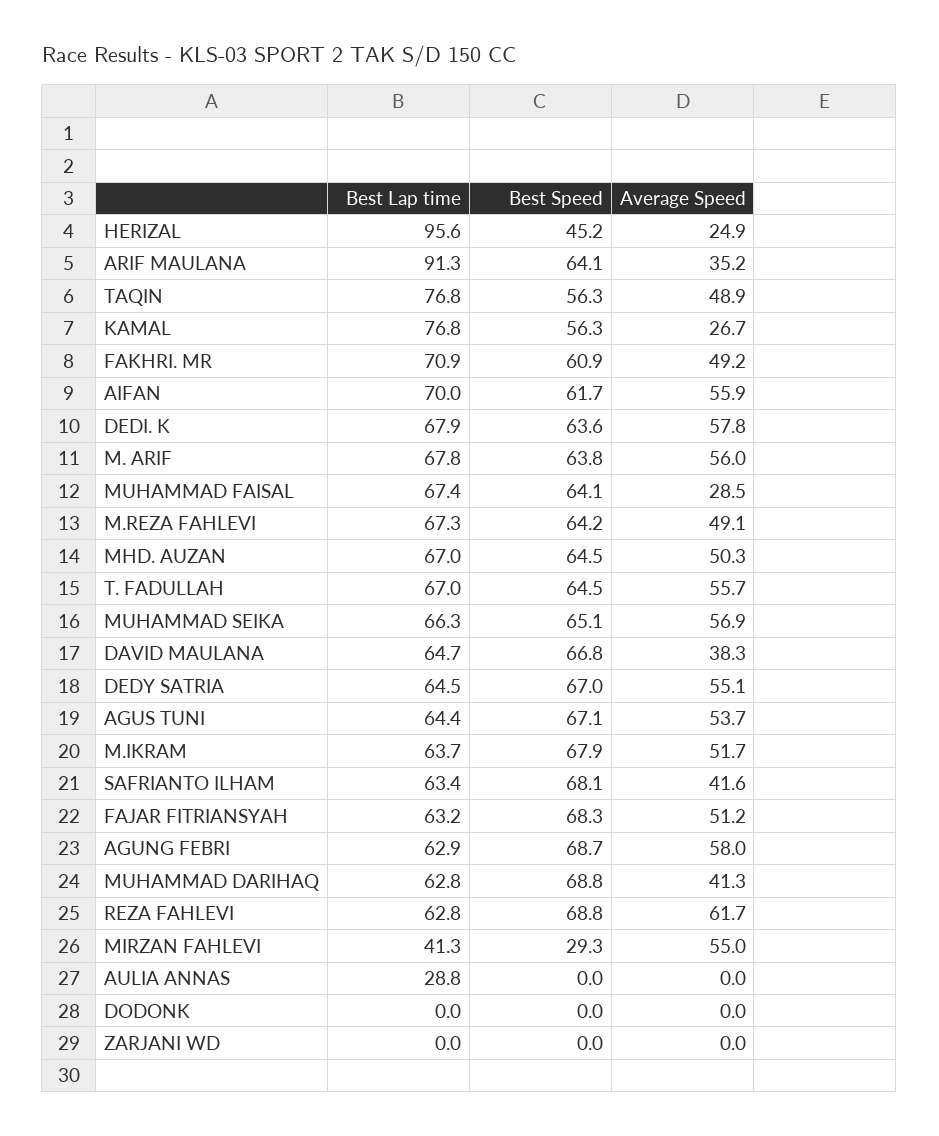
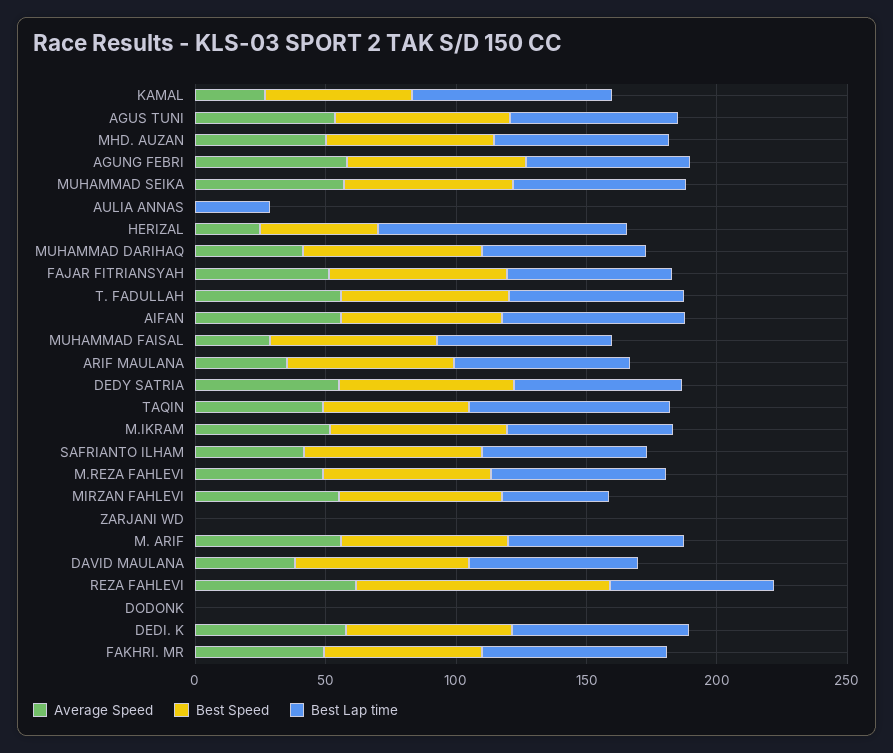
  {
    "Best Lap time": {
      "HERIZAL": 95.6,
-     "ARIF MAULANA": 91.3,
+     "ARIF MAULANA": 70,
      "TAQIN": 76.8,
      "KAMAL": 76.8,
      "FAKHRI. MR": 70.9,
      "AIFAN": 70,
      "DEDI. K": 67.9,
      "M. ARIF": 67.8,
      "MUHAMMAD FAISAL": 67.4,
      "M.REZA FAHLEVI": 67.3,
      "MHD. AUZAN": 67,
      "T. FADULLAH": 67,
      "MUHAMMAD SEIKA": 66.3,
      "DAVID MAULANA": 64.7,
      "DEDY SATRIA": 64.5,
      "AGUS TUNI": 64.4,
      "M.IKRAM": 63.7,
      "SAFRIANTO ILHAM": 63.4,
      "FAJAR FITRIANSYAH": 63.2,
      "AGUNG FEBRI": 62.9,
      "MUHAMMAD DARIHAQ": 62.8,
      "REZA FAHLEVI": 62.8,
      "MIRZAN FAHLEVI": 41.3,
      "AULIA ANNAS": 28.8,
      "DODONK": 0,
      "ZARJANI WD": 0
    },
    "Best Speed": {
      "HERIZAL": 45.2,
      "ARIF MAULANA": 64.1,
      "TAQIN": 56.3,
      "KAMAL": 56.3,
      "FAKHRI. MR": 60.9,
      "AIFAN": 61.7,
      "DEDI. K": 63.6,
      "M. ARIF": 63.8,
      "MUHAMMAD FAISAL": 64.1,
      "M.REZA FAHLEVI": 64.2,
      "MHD. AUZAN": 64.5,
      "T. FADULLAH": 64.5,
      "MUHAMMAD SEIKA": 65.1,
      "DAVID MAULANA": 66.8,
      "DEDY SATRIA": 67,
      "AGUS TUNI": 67.1,
      "M.IKRAM": 67.9,
      "SAFRIANTO ILHAM": 68.1,
      "FAJAR FITRIANSYAH": 68.3,
      "AGUNG FEBRI": 68.7,
      "MUHAMMAD DARIHAQ": 68.8,
-     "REZA FAHLEVI": 68.8,
+     "REZA FAHLEVI": 100,
-     "MIRZAN FAHLEVI": 29.3,
+     "MIRZAN FAHLEVI": 60,
      "AULIA ANNAS": 0,
      "DODONK": 0,
      "ZARJANI WD": 0
    },
    "Average Speed": {
      "HERIZAL": 24.9,
      "ARIF MAULANA": 35.2,
      "TAQIN": 48.9,
      "KAMAL": 26.7,
      "FAKHRI. MR": 49.2,
      "AIFAN": 55.9,
      "DEDI. K": 57.8,
      "M. ARIF": 56,
      "MUHAMMAD FAISAL": 28.5,
      "M.REZA FAHLEVI": 49.1,
      "MHD. AUZAN": 50.3,
      "T. FADULLAH": 55.7,
      "MUHAMMAD SEIKA": 56.9,
      "DAVID MAULANA": 38.3,
      "DEDY SATRIA": 55.1,
      "AGUS TUNI": 53.7,
      "M.IKRAM": 51.7,
      "SAFRIANTO ILHAM": 41.6,
      "FAJAR FITRIANSYAH": 51.2,
      "AGUNG FEBRI": 58,
      "MUHAMMAD DARIHAQ": 41.3,
      "REZA FAHLEVI": 61.7,
      "MIRZAN FAHLEVI": 55,
      "AULIA ANNAS": 0,
      "DODONK": 0,
      "ZARJANI WD": 0
    }
  }

